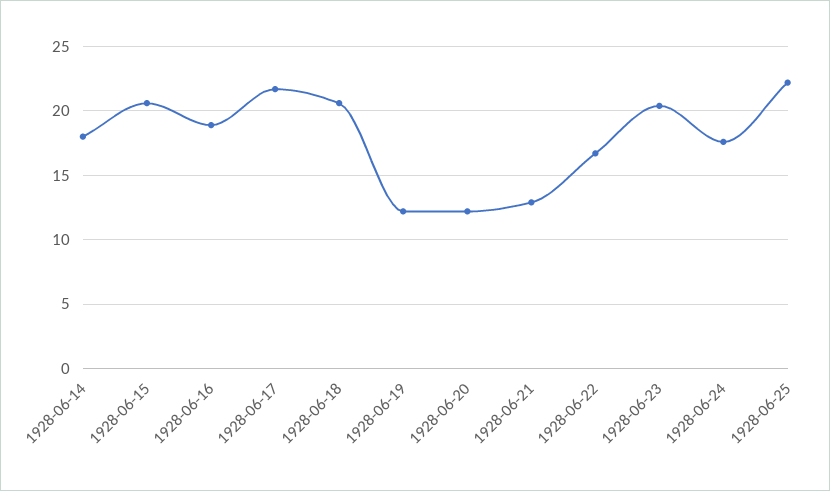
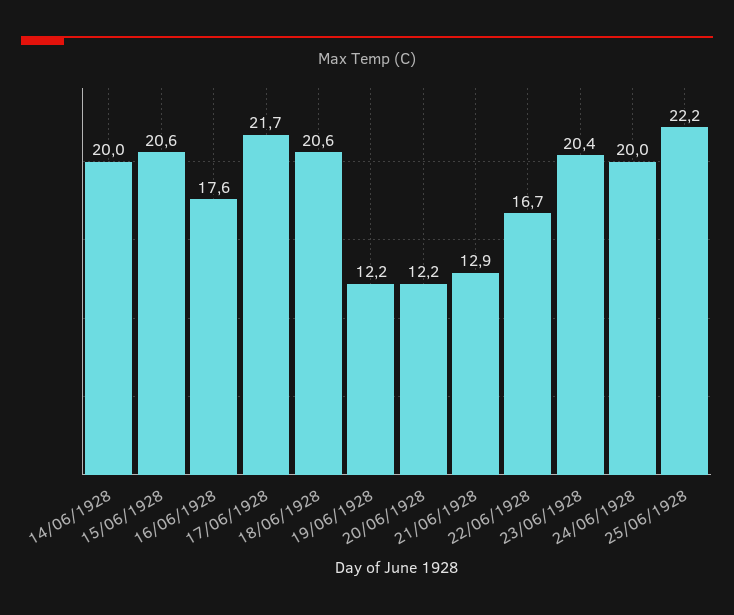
  {
-   "1928-06-14": 18,
+   "1928-06-14": 20,
    "1928-06-15": 20.6,
-   "1928-06-16": 19,
+   "1928-06-16": 17.6,
    "1928-06-17": 21.7,
    "1928-06-18": 20.6,
    "1928-06-19": 12.2,
    "1928-06-20": 12.2,
    "1928-06-21": 12.9,
    "1928-06-22": 16.7,
    "1928-06-23": 20.4,
-   "1928-06-24": 17.5,
+   "1928-06-24": 20,
    "1928-06-25": 22.2
  }

